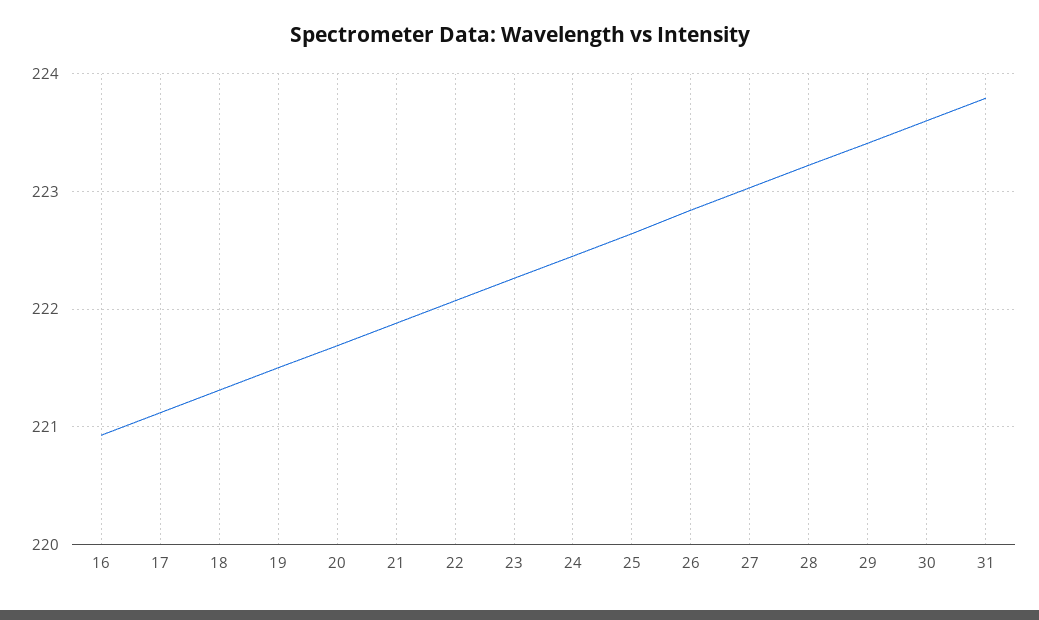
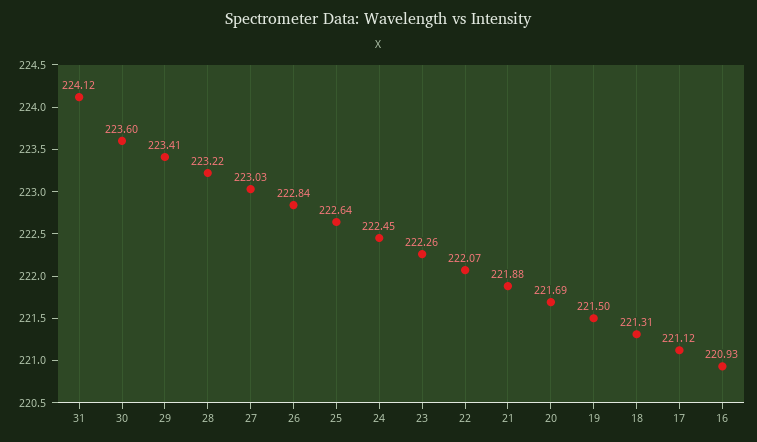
  {
    "16": 220.93,
    "17": 221.12,
    "18": 221.31,
    "19": 221.5,
    "20": 221.69,
    "21": 221.88,
    "22": 222.07,
    "23": 222.26,
    "24": 222.45,
    "25": 222.64,
    "26": 222.84,
    "27": 223.03,
    "28": 223.22,
    "29": 223.41,
    "30": 223.6,
-   "31": 223.8
+   "31": 224.12
  }

